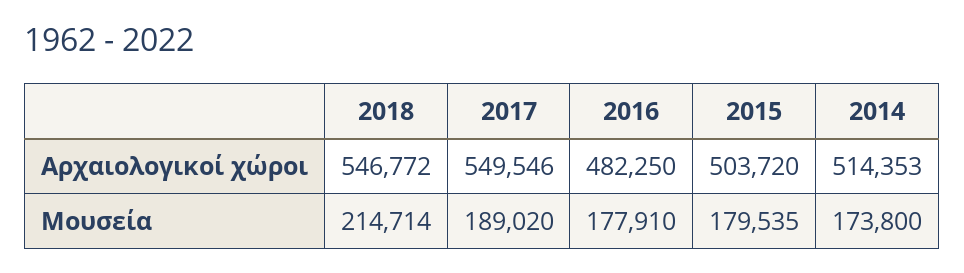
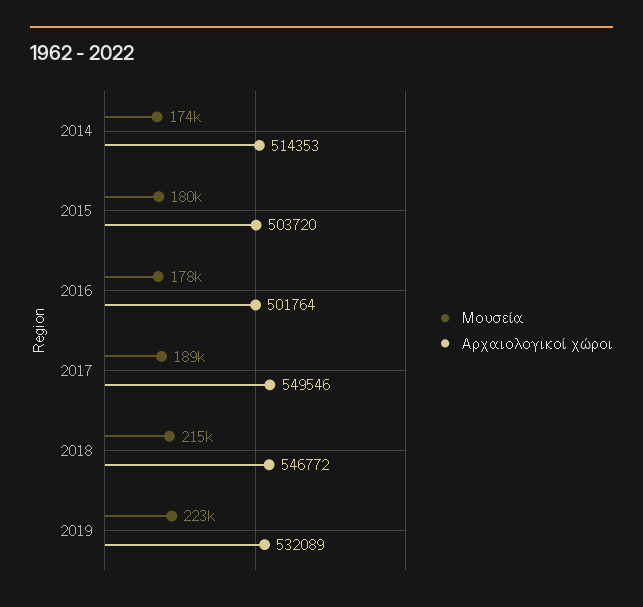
  {
    "Αρχαιολογικοί χώροι": {
      "2018": 546772,
      "2017": 549546,
-     "2016": 482250,
+     "2016": 501764,
      "2015": 503720,
-     "2014": 514353
+     "2014": 514353,
+     "2019": 532089
    },
    "Μουσεία": {
      "2018": 214714,
      "2017": 189020,
      "2016": 177910,
      "2015": 179535,
-     "2014": 173800
+     "2014": 173800,
+     "2019": 223000
    }
  }

